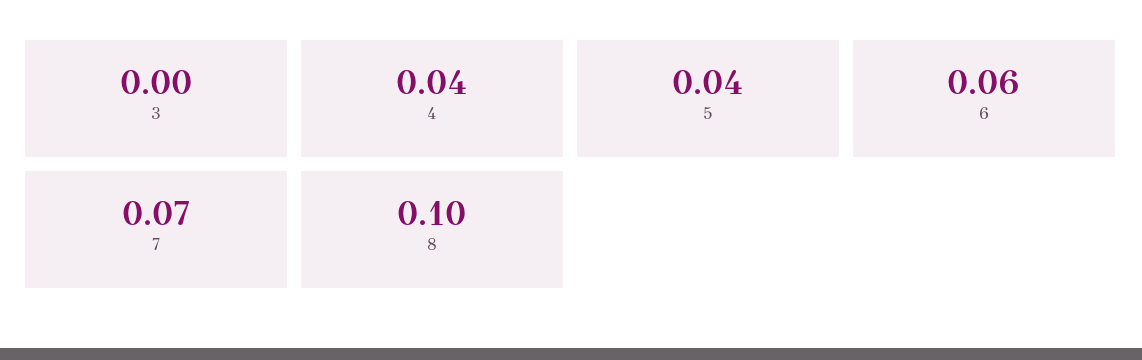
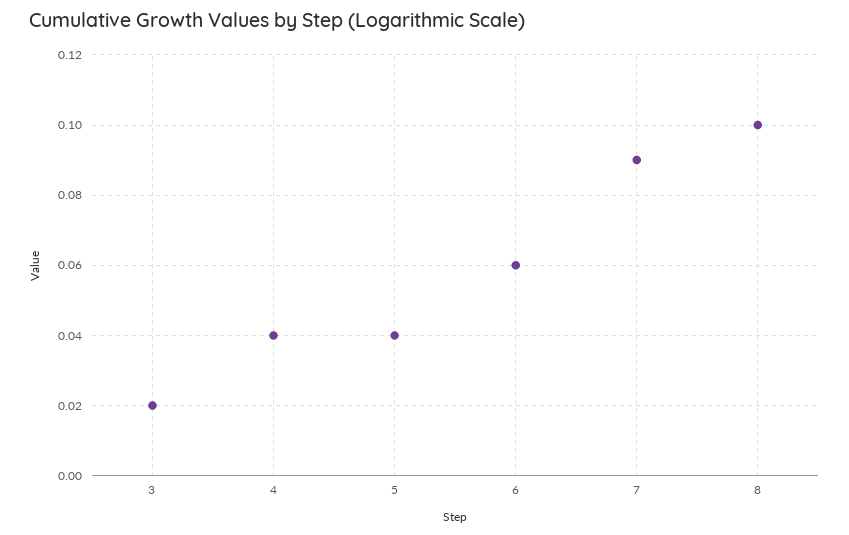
  {
-   "3": 0,
+   "3": 0.02,
    "4": 0.04,
    "5": 0.04,
    "6": 0.06,
-   "7": 0.07,
+   "7": 0.09,
    "8": 0.1
  }

